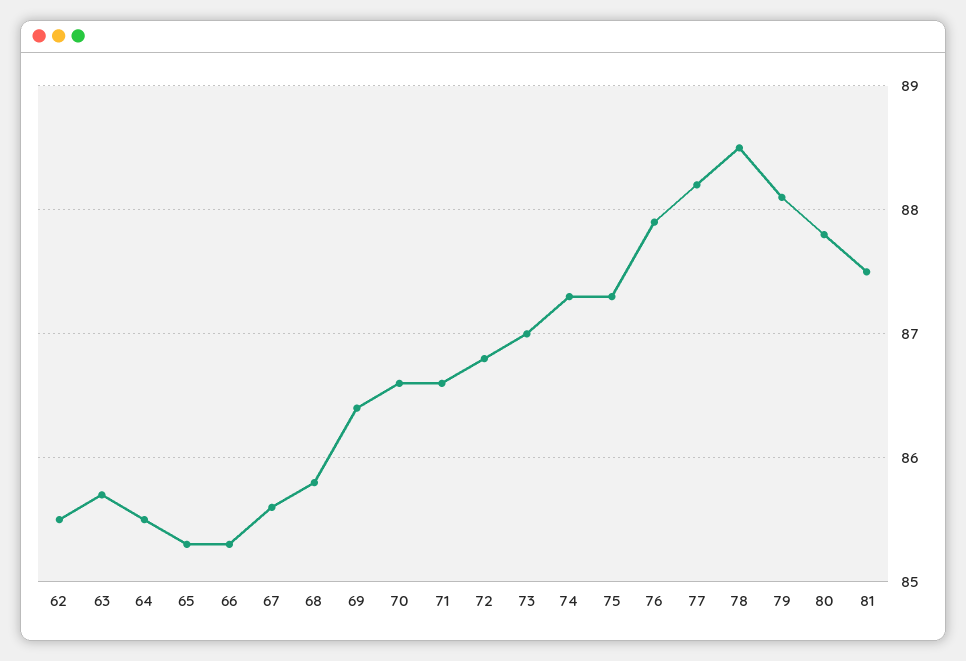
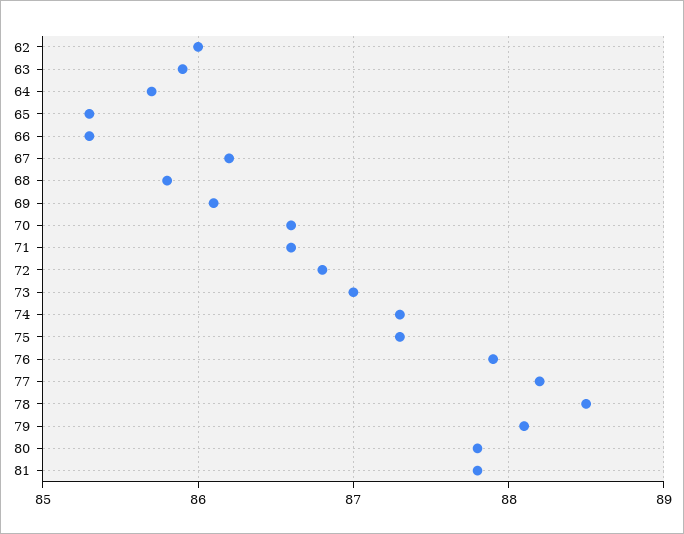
  {
-   "62": 85.5,
+   "62": 86,
-   "63": 85.7,
+   "63": 85.9,
-   "64": 85.5,
+   "64": 85.7,
    "65": 85.3,
    "66": 85.3,
-   "67": 85.6,
+   "67": 86.2,
    "68": 85.8,
-   "69": 86.4,
+   "69": 86.1,
    "70": 86.6,
    "71": 86.6,
    "72": 86.8,
    "73": 87,
    "74": 87.3,
    "75": 87.3,
    "76": 87.9,
    "77": 88.2,
    "78": 88.5,
    "79": 88.1,
    "80": 87.8,
-   "81": 87.5
+   "81": 87.8
  }

